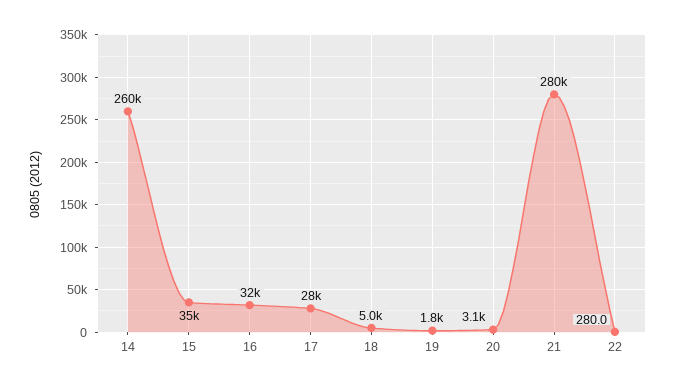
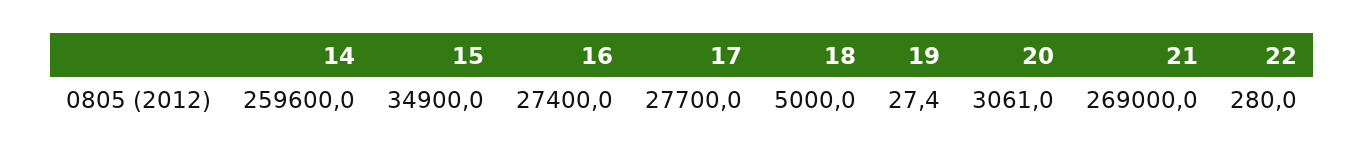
  {
    "14": 259600,
    "15": 34900,
-   "16": 32000,
+   "16": 27400,
    "17": 27700,
    "18": 5000,
-   "19": 1800,
+   "19": 27.4,
    "20": 3061,
-   "21": 280000,
+   "21": 269000,
    "22": 280
  }

